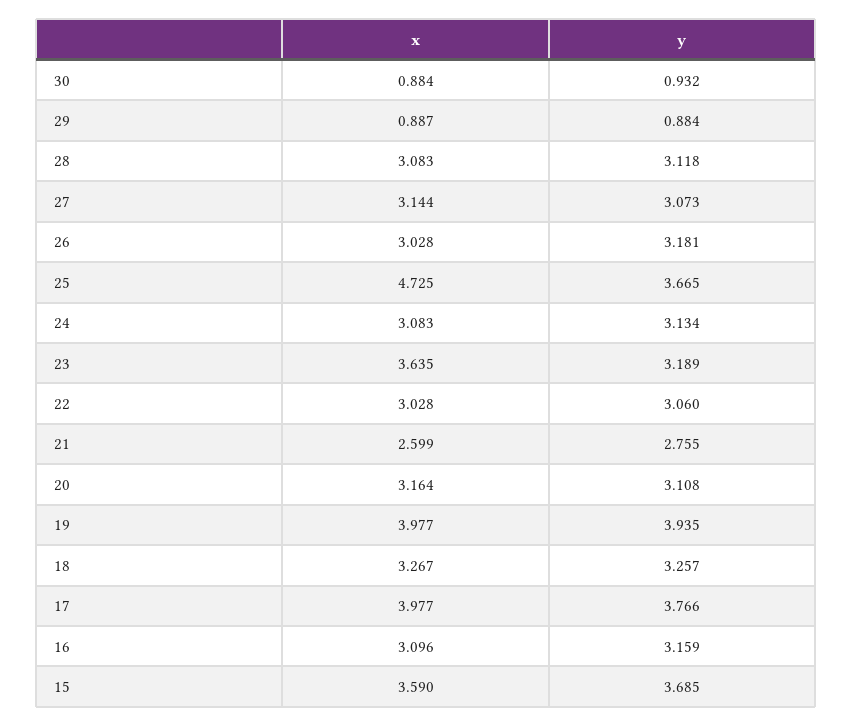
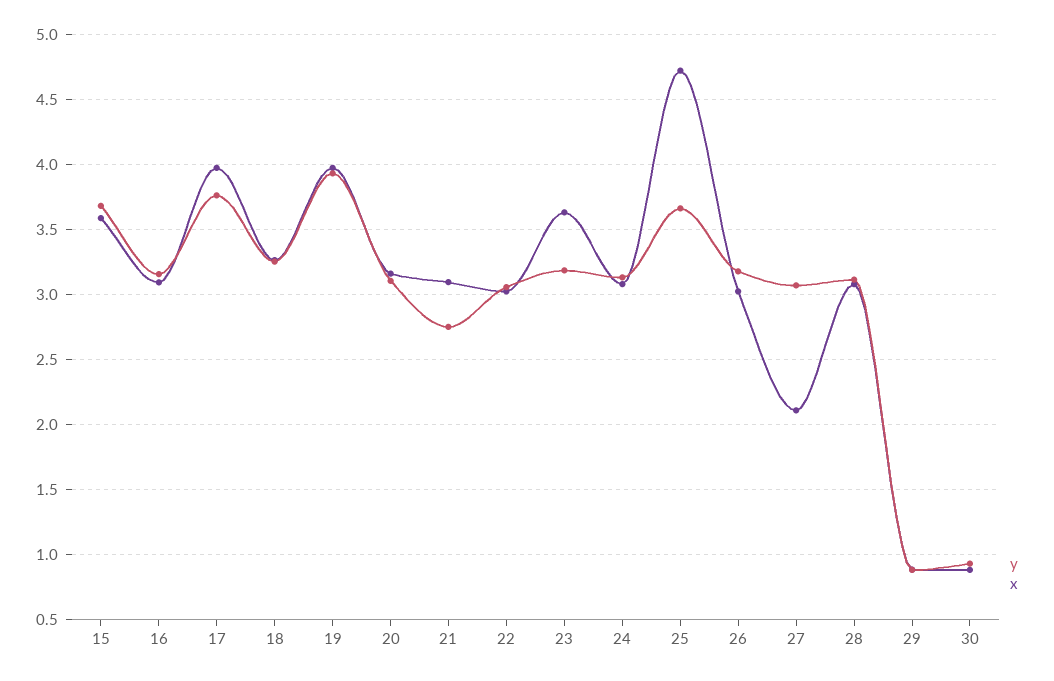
  {
    "x": {
      "30": 0.884,
      "29": 0.887,
      "28": 3.083,
-     "27": 3.144,
+     "27": 2.1,
      "26": 3.028,
      "25": 4.725,
      "24": 3.083,
      "23": 3.635,
      "22": 3.028,
-     "21": 2.599,
+     "21": 3.1,
      "20": 3.164,
      "19": 3.977,
      "18": 3.267,
      "17": 3.977,
      "16": 3.096,
      "15": 3.59
    },
    "y": {
      "30": 0.932,
      "29": 0.884,
      "28": 3.118,
      "27": 3.073,
      "26": 3.181,
      "25": 3.665,
      "24": 3.134,
      "23": 3.189,
      "22": 3.06,
      "21": 2.755,
      "20": 3.108,
      "19": 3.935,
      "18": 3.257,
      "17": 3.766,
      "16": 3.159,
      "15": 3.685
    }
  }

